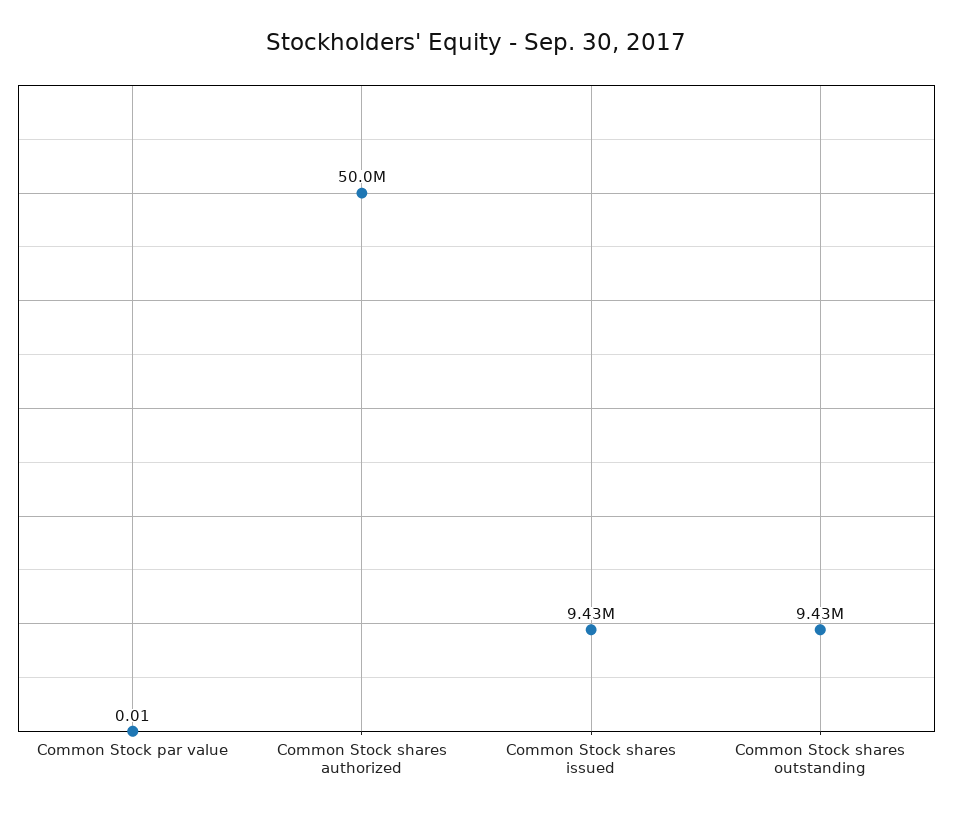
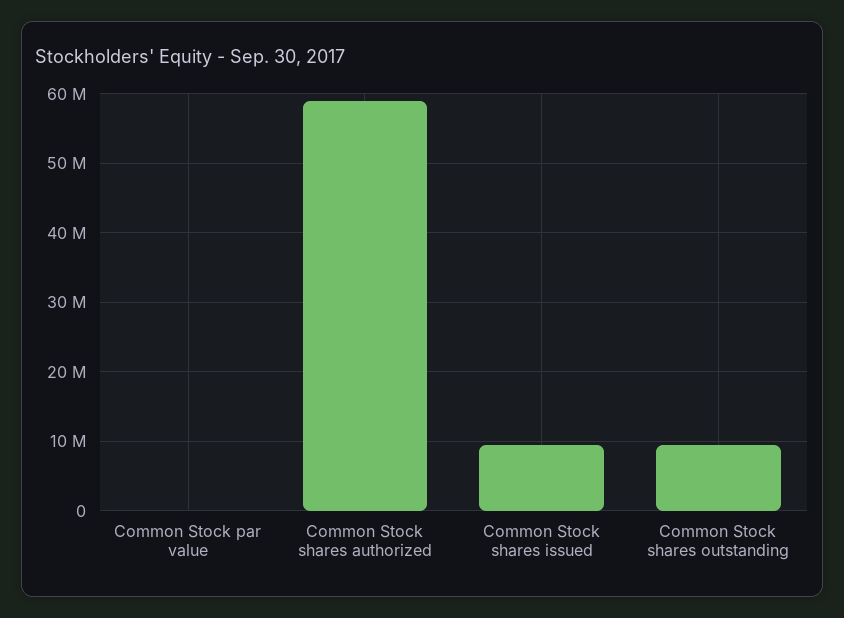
  {
    "Common Stock par value": 0.01,
-   "Common Stock shares authorized": 50000000,
+   "Common Stock shares authorized": 59000000,
    "Common Stock shares issued": 9430000,
    "Common Stock shares outstanding": 9430000
  }

